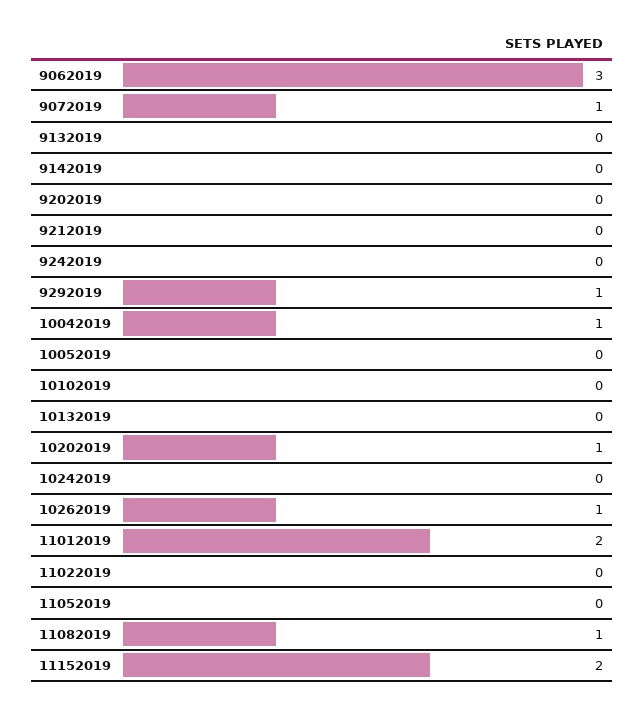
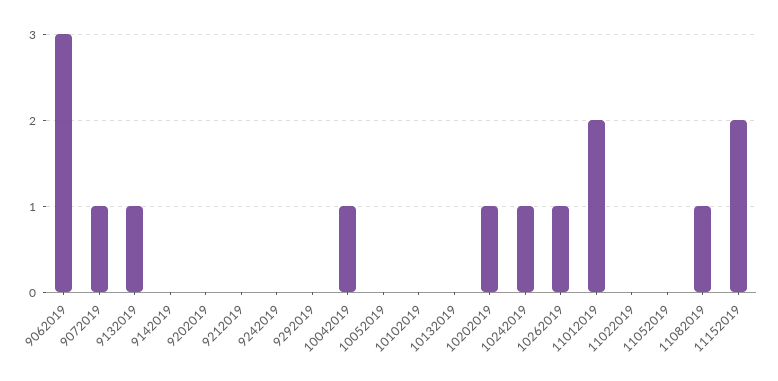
  {
    "9062019": 3,
    "9072019": 1,
-   "9132019": 0,
+   "9132019": 1,
    "9142019": 0,
    "9202019": 0,
    "9212019": 0,
    "9242019": 0,
-   "9292019": 1,
+   "9292019": 0,
    "10042019": 1,
    "10052019": 0,
    "10102019": 0,
    "10132019": 0,
    "10202019": 1,
-   "10242019": 0,
+   "10242019": 1,
    "10262019": 1,
    "11012019": 2,
    "11022019": 0,
    "11052019": 0,
    "11082019": 1,
    "11152019": 2
  }

